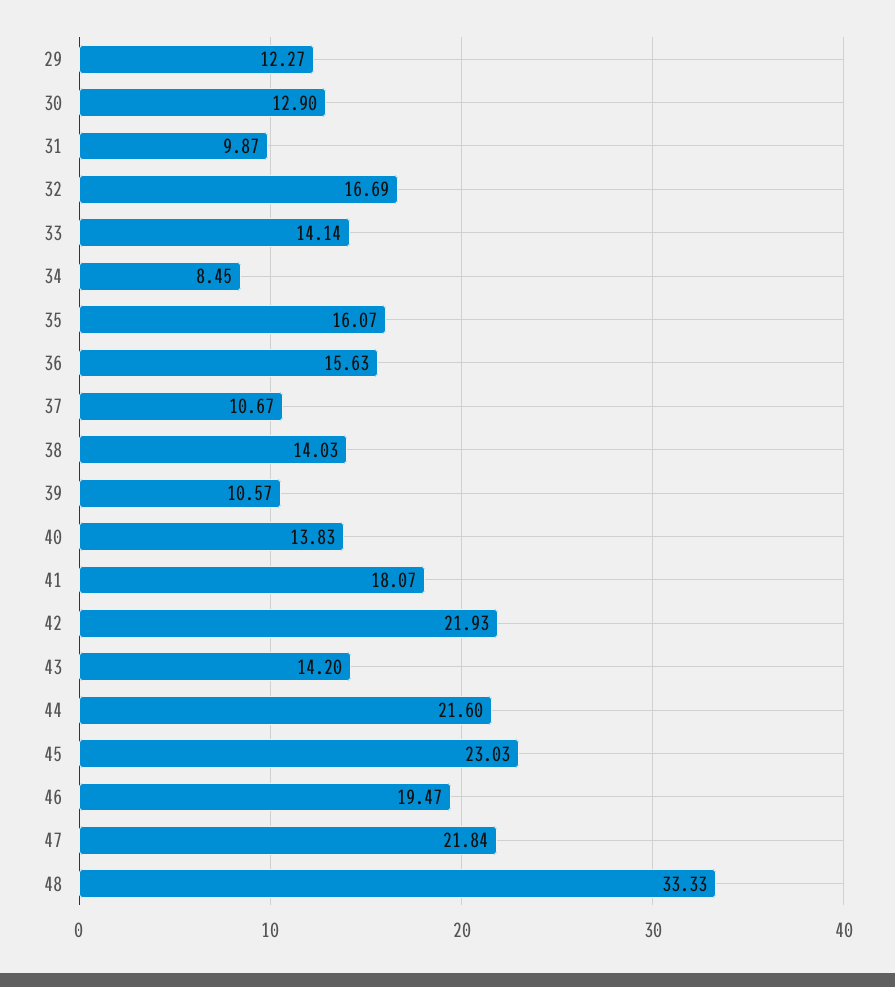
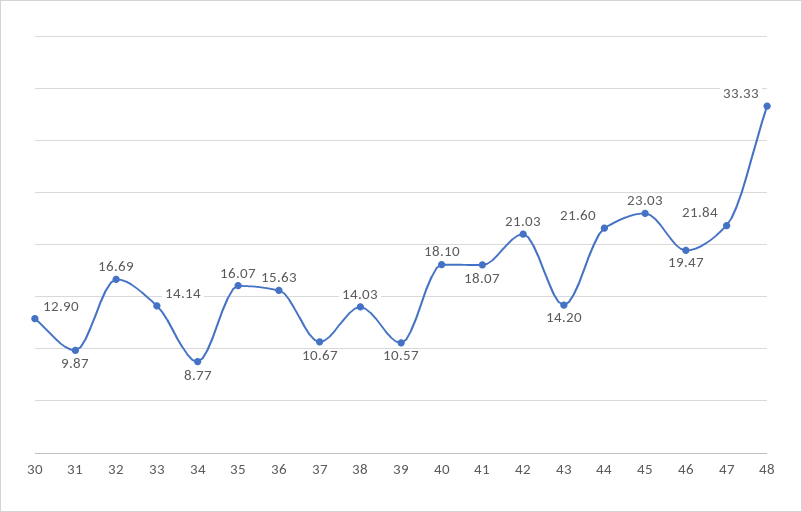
  {
-   "29": 12.27,
    "30": 12.9,
    "31": 9.87,
    "32": 16.69,
    "33": 14.14,
-   "34": 8.45,
+   "34": 8.77,
    "35": 16.07,
    "36": 15.63,
    "37": 10.67,
    "38": 14.03,
    "39": 10.57,
-   "40": 13.83,
+   "40": 18.1,
    "41": 18.07,
-   "42": 21.93,
+   "42": 21.03,
    "43": 14.2,
    "44": 21.6,
    "45": 23.03,
    "46": 19.47,
    "47": 21.84,
    "48": 33.33
  }

